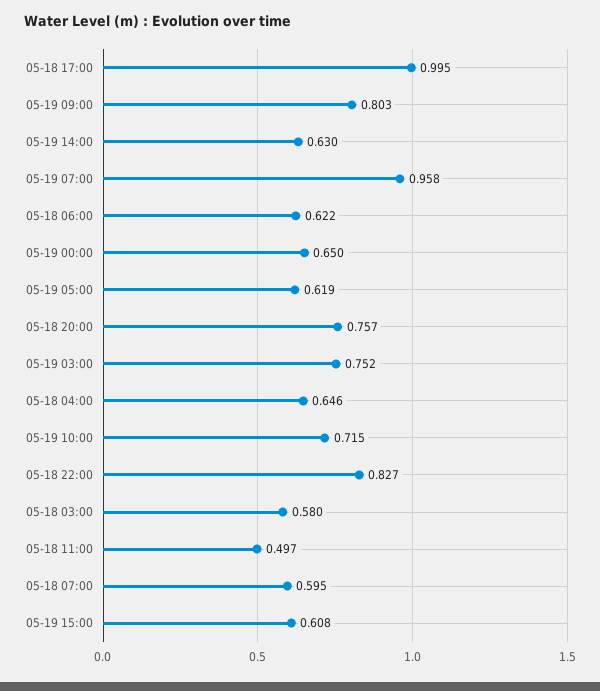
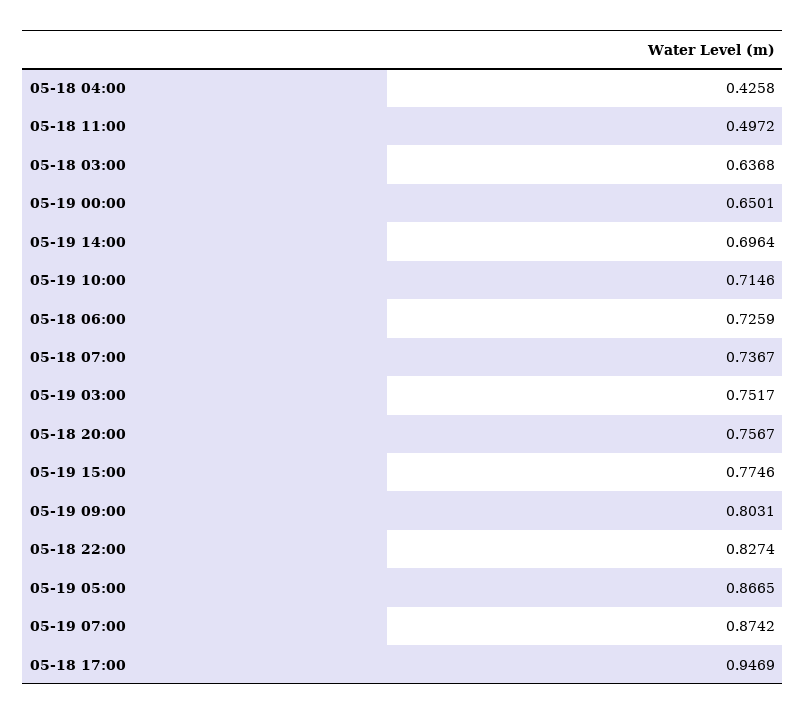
  {
-   "05-18 17:00": 0.995,
+   "05-18 17:00": 0.9469,
    "05-19 09:00": 0.8031,
-   "05-19 14:00": 0.63,
+   "05-19 14:00": 0.6964,
-   "05-19 07:00": 0.958,
+   "05-19 07:00": 0.8742,
-   "05-18 06:00": 0.622,
+   "05-18 06:00": 0.7259,
    "05-19 00:00": 0.6501,
-   "05-19 05:00": 0.619,
+   "05-19 05:00": 0.8665,
    "05-18 20:00": 0.7567,
    "05-19 03:00": 0.7517,
-   "05-18 04:00": 0.646,
+   "05-18 04:00": 0.4258,
    "05-19 10:00": 0.7146,
    "05-18 22:00": 0.8274,
-   "05-18 03:00": 0.58,
+   "05-18 03:00": 0.6368,
    "05-18 11:00": 0.4972,
-   "05-18 07:00": 0.595,
+   "05-18 07:00": 0.7367,
-   "05-19 15:00": 0.608
+   "05-19 15:00": 0.7746
  }

